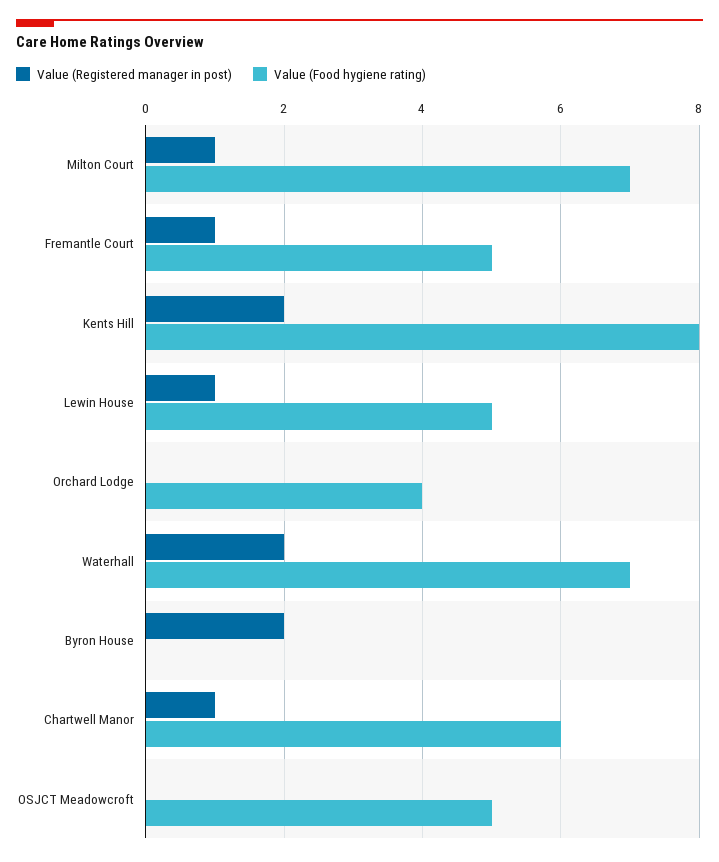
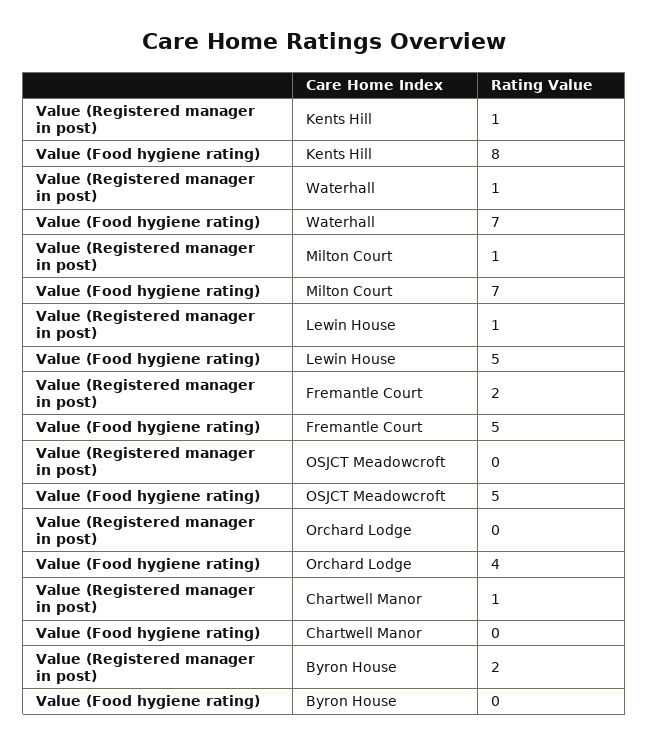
  {
    "Value (Registered manager in post)": {
      "Milton Court": 1,
-     "Fremantle Court": 1,
+     "Fremantle Court": 2,
-     "Kents Hill": 2,
+     "Kents Hill": 1,
      "Lewin House": 1,
      "Orchard Lodge": 0,
-     "Waterhall": 2,
+     "Waterhall": 1,
      "Byron House": 2,
      "Chartwell Manor": 1,
      "OSJCT Meadowcroft": 0
    },
    "Value (Food hygiene rating)": {
      "Milton Court": 7,
      "Fremantle Court": 5,
      "Kents Hill": 8,
      "Lewin House": 5,
      "Orchard Lodge": 4,
      "Waterhall": 7,
      "Byron House": 0,
-     "Chartwell Manor": 6,
+     "Chartwell Manor": 0,
      "OSJCT Meadowcroft": 5
    }
  }

